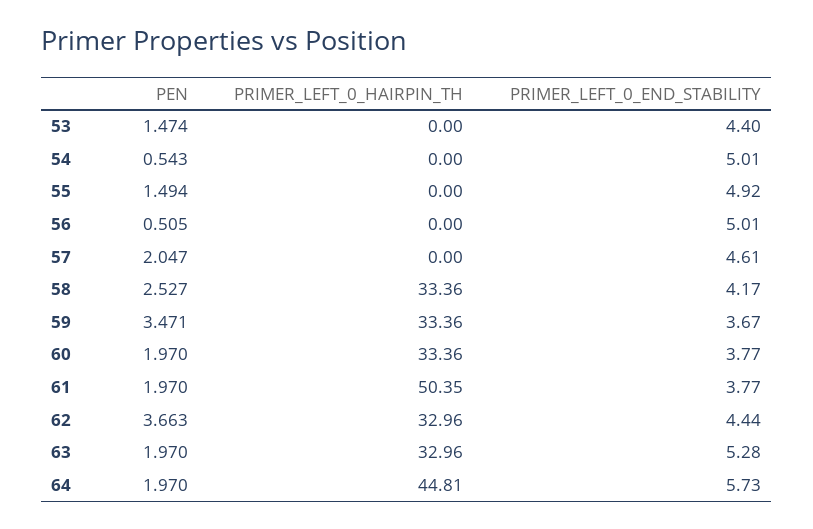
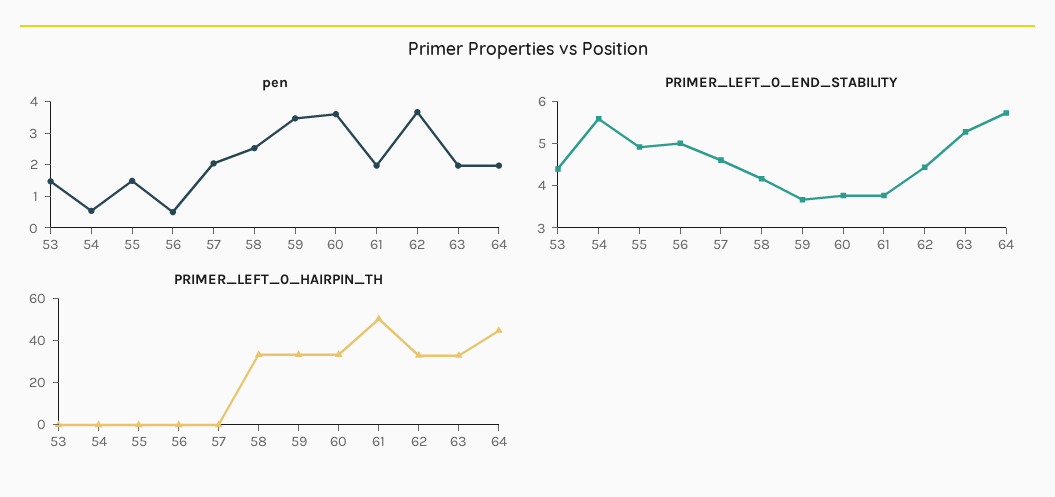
  {
    "PEN": {
      "53": 1.474,
      "54": 0.543,
      "55": 1.494,
      "56": 0.505,
      "57": 2.047,
      "58": 2.527,
      "59": 3.471,
-     "60": 1.97,
+     "60": 3.5,
      "61": 1.97,
      "62": 3.663,
      "63": 1.97,
      "64": 1.97
    },
    "PRIMER_LEFT_0_HAIRPIN_TH": {
      "53": 0,
      "54": 0,
      "55": 0,
      "56": 0,
      "57": 0,
      "58": 33.36,
      "59": 33.36,
      "60": 33.36,
      "61": 50.35,
      "62": 32.96,
      "63": 32.96,
      "64": 44.81
    },
    "PRIMER_LEFT_0_END_STABILITY": {
      "53": 4.4,
-     "54": 5.01,
+     "54": 5.6,
      "55": 4.92,
      "56": 5.01,
      "57": 4.61,
      "58": 4.17,
      "59": 3.67,
      "60": 3.77,
      "61": 3.77,
      "62": 4.44,
      "63": 5.28,
      "64": 5.73
    }
  }

